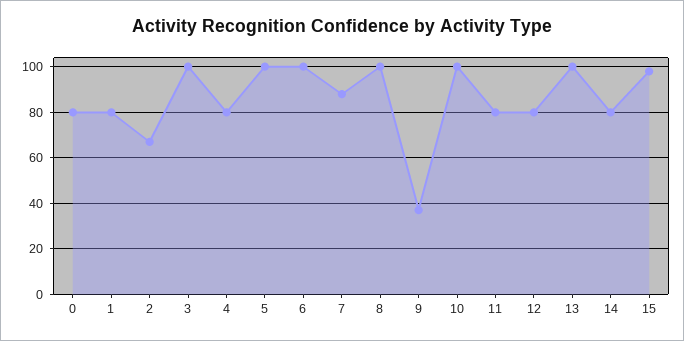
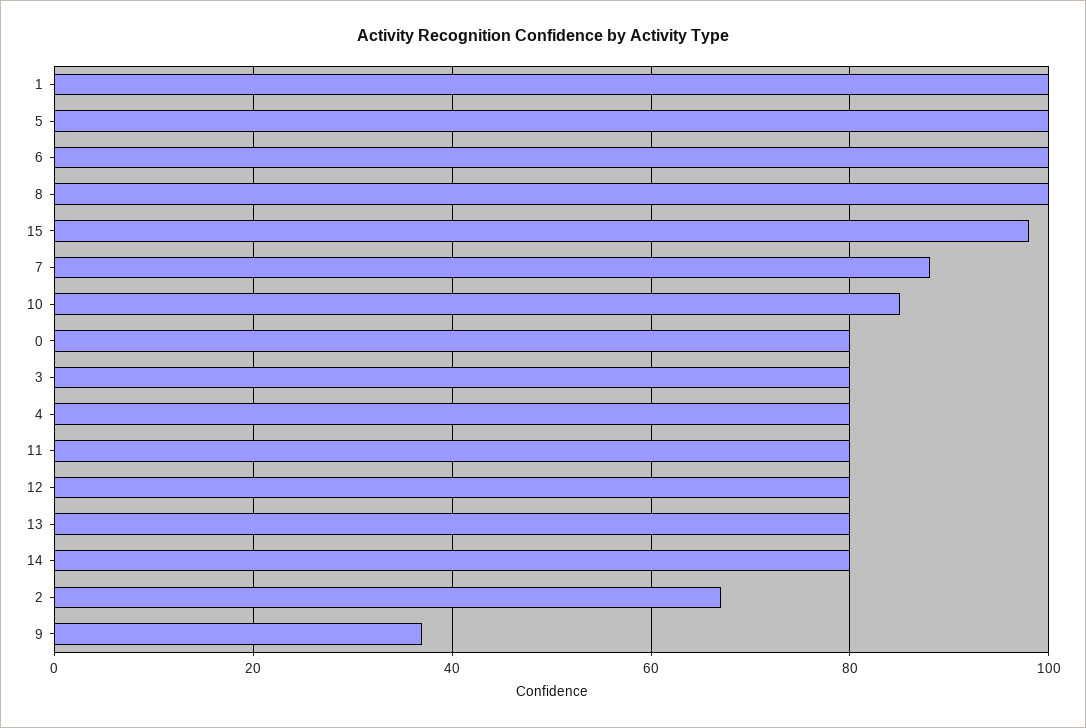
  {
    "0": 80,
-   "1": 80,
+   "1": 100,
    "2": 65,
-   "3": 100,
+   "3": 80,
    "4": 80,
    "5": 100,
    "6": 100,
    "7": 90,
    "8": 100,
    "9": 35,
-   "10": 100,
+   "10": 85,
    "11": 80,
    "12": 80,
-   "13": 100,
+   "13": 80,
    "14": 80,
    "15": 100
  }

